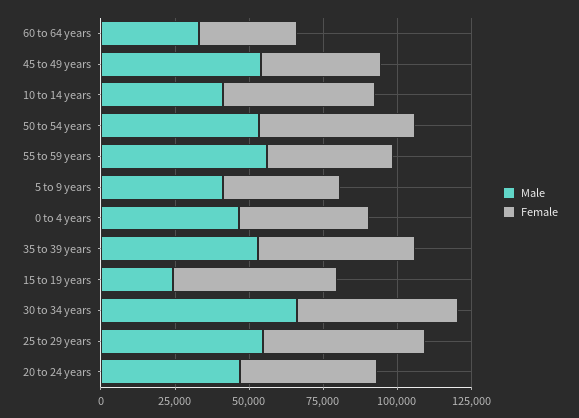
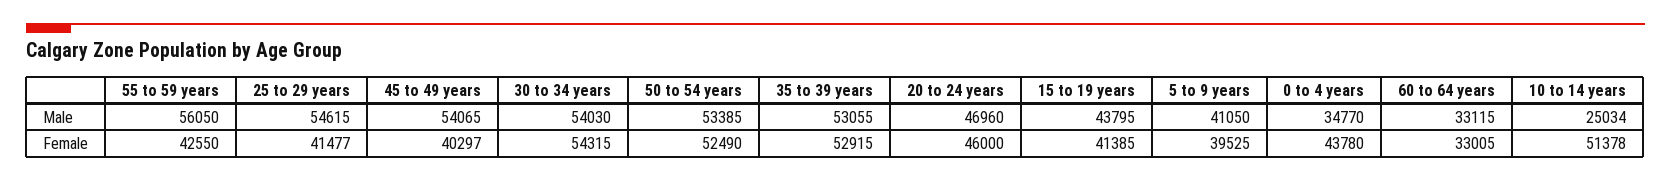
  {
    "Male": {
      "60 to 64 years": 33115,
      "45 to 49 years": 54065,
-     "10 to 14 years": 40000,
+     "10 to 14 years": 25034,
      "50 to 54 years": 53385,
      "55 to 59 years": 56050,
      "5 to 9 years": 41050,
-     "0 to 4 years": 45000,
+     "0 to 4 years": 34770,
      "35 to 39 years": 53055,
-     "15 to 19 years": 25000,
+     "15 to 19 years": 43795,
-     "30 to 34 years": 65000,
+     "30 to 34 years": 54030,
      "25 to 29 years": 54615,
      "20 to 24 years": 46960
    },
    "Female": {
      "60 to 64 years": 33005,
      "45 to 49 years": 40297,
      "10 to 14 years": 51378,
      "50 to 54 years": 52490,
      "55 to 59 years": 42550,
      "5 to 9 years": 39525,
      "0 to 4 years": 43780,
      "35 to 39 years": 52915,
-     "15 to 19 years": 55000,
+     "15 to 19 years": 41385,
      "30 to 34 years": 54315,
-     "25 to 29 years": 55000,
+     "25 to 29 years": 41477,
      "20 to 24 years": 46000
    }
  }

